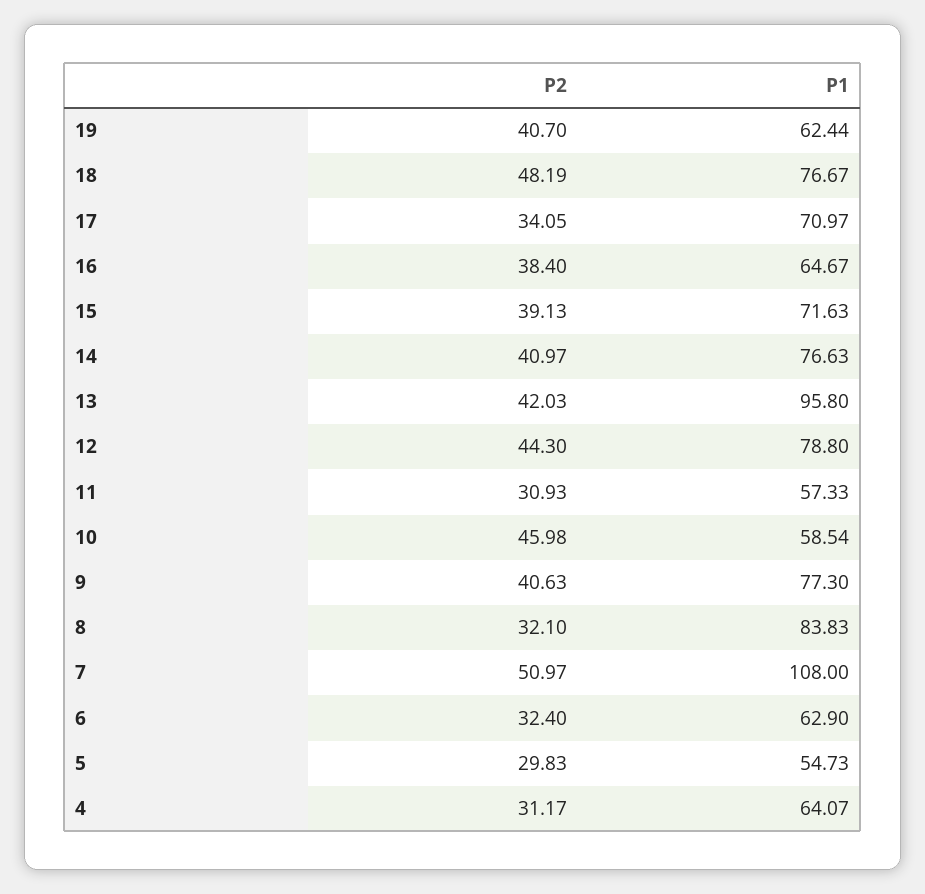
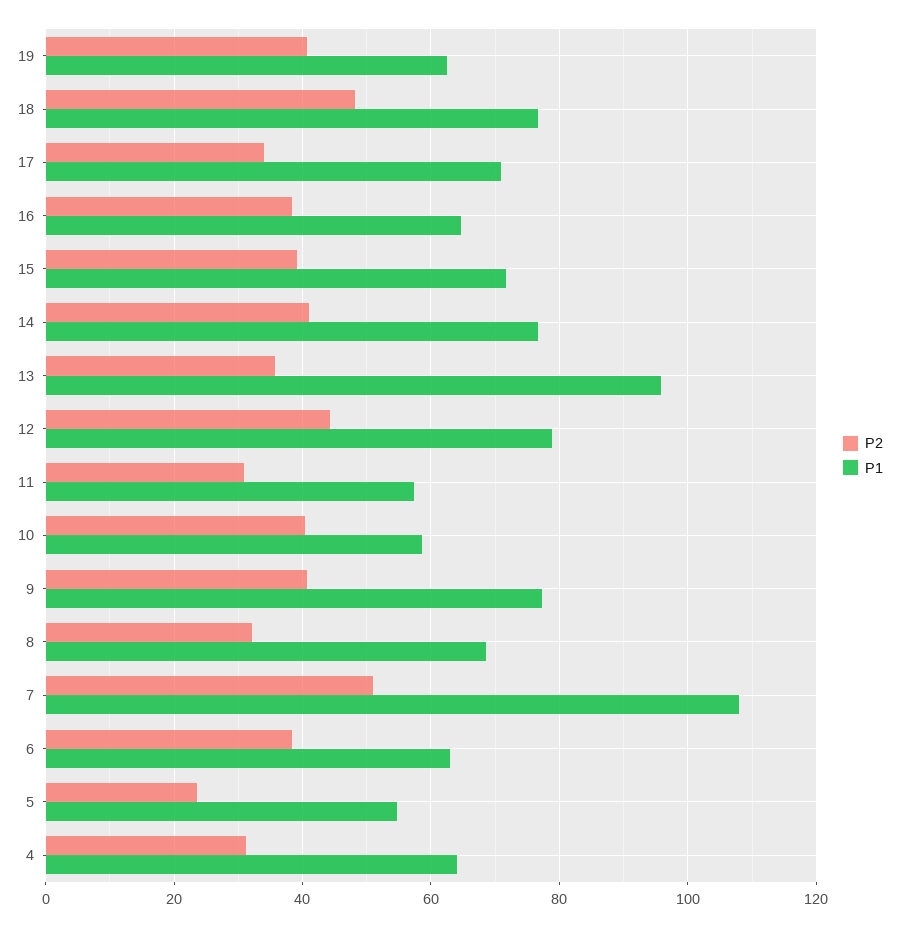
  {
    "P2": {
      "19": 40.7,
      "18": 48.19,
      "17": 34.05,
      "16": 38.4,
      "15": 39.13,
      "14": 40.97,
-     "13": 42.03,
+     "13": 36,
      "12": 44.3,
      "11": 30.93,
-     "10": 45.98,
+     "10": 40,
      "9": 40.63,
      "8": 32.1,
      "7": 50.97,
-     "6": 32.4,
+     "6": 38,
-     "5": 29.83,
+     "5": 24,
      "4": 31.17
    },
    "P1": {
      "19": 62.44,
      "18": 76.67,
      "17": 70.97,
      "16": 64.67,
      "15": 71.63,
      "14": 76.63,
      "13": 95.8,
      "12": 78.8,
      "11": 57.33,
      "10": 58.54,
      "9": 77.3,
-     "8": 83.83,
+     "8": 68,
      "7": 108,
      "6": 62.9,
      "5": 54.73,
      "4": 64.07
    }
  }

